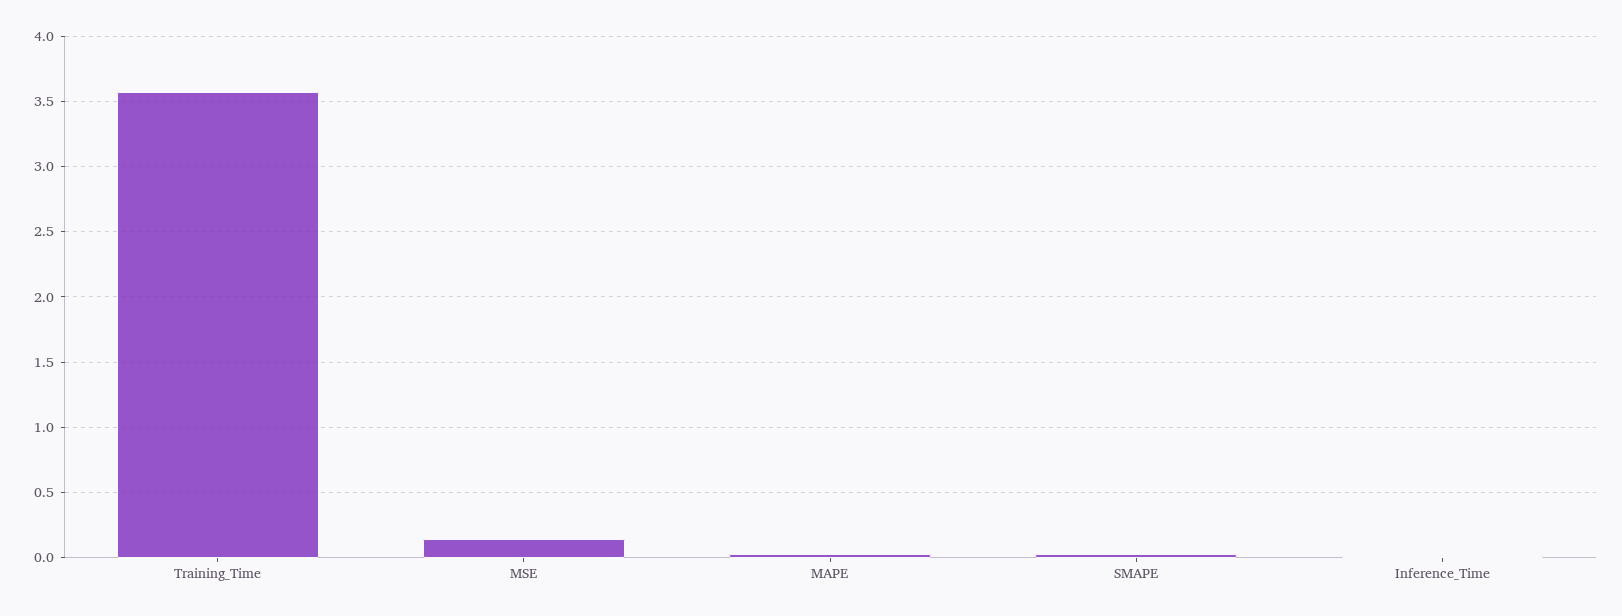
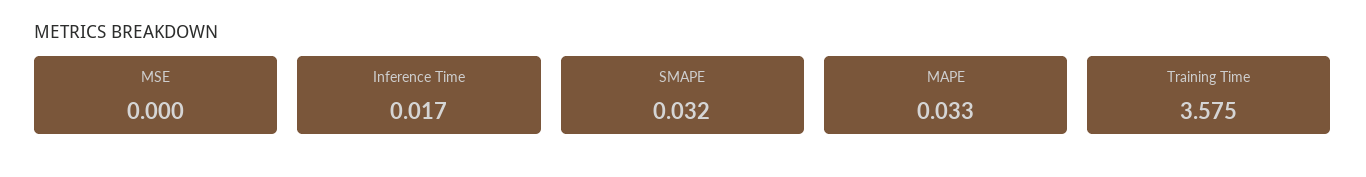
  {
    "Training_Time": 3.575,
-   "MSE": 0.15,
+   "MSE": 0,
    "MAPE": 0.033,
    "SMAPE": 0.032,
    "Inference_Time": 0.017
  }

